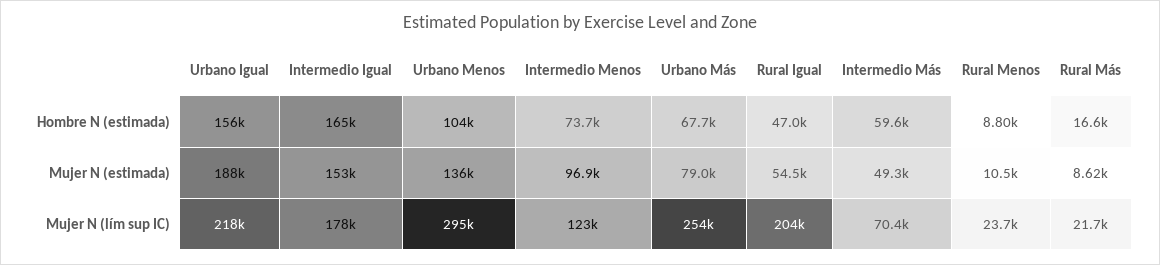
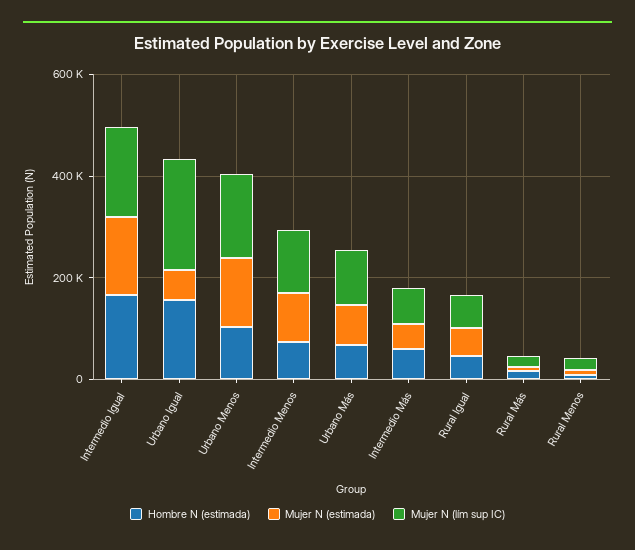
  {
    "Hombre N (estimada)": {
      "Urbano Igual": 156000,
      "Intermedio Igual": 165000,
      "Urbano Menos": 104000,
      "Intermedio Menos": 73700,
      "Urbano Más": 67700,
      "Rural Igual": 47000,
      "Intermedio Más": 59600,
      "Rural Menos": 8800,
      "Rural Más": 16600
    },
    "Mujer N (estimada)": {
-     "Urbano Igual": 188000,
+     "Urbano Igual": 50000,
      "Intermedio Igual": 153000,
      "Urbano Menos": 136000,
      "Intermedio Menos": 96900,
      "Urbano Más": 79000,
      "Rural Igual": 54500,
      "Intermedio Más": 49300,
      "Rural Menos": 10500,
      "Rural Más": 8620
    },
    "Mujer N (lím sup IC)": {
      "Urbano Igual": 218000,
      "Intermedio Igual": 178000,
-     "Urbano Menos": 295000,
+     "Urbano Menos": 150000,
      "Intermedio Menos": 123000,
-     "Urbano Más": 254000,
+     "Urbano Más": 100000,
-     "Rural Igual": 204000,
+     "Rural Igual": 50000,
      "Intermedio Más": 70400,
      "Rural Menos": 23700,
      "Rural Más": 21700
    }
  }

